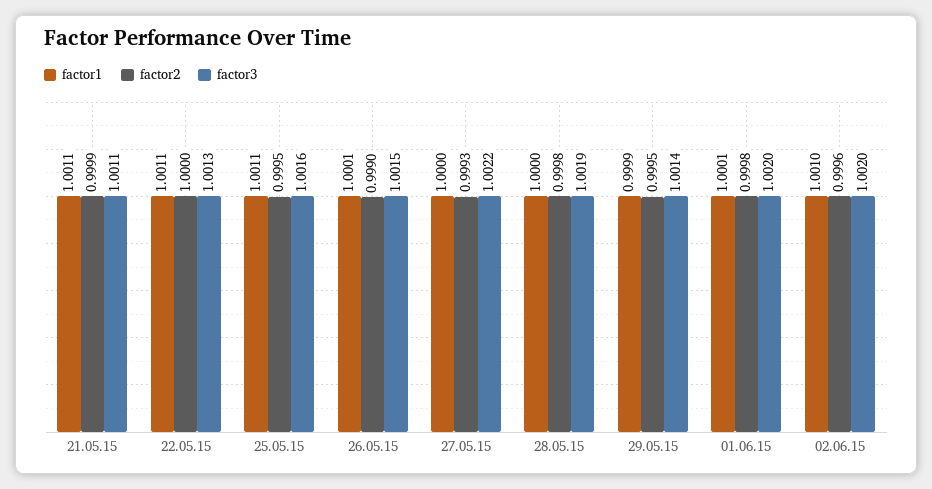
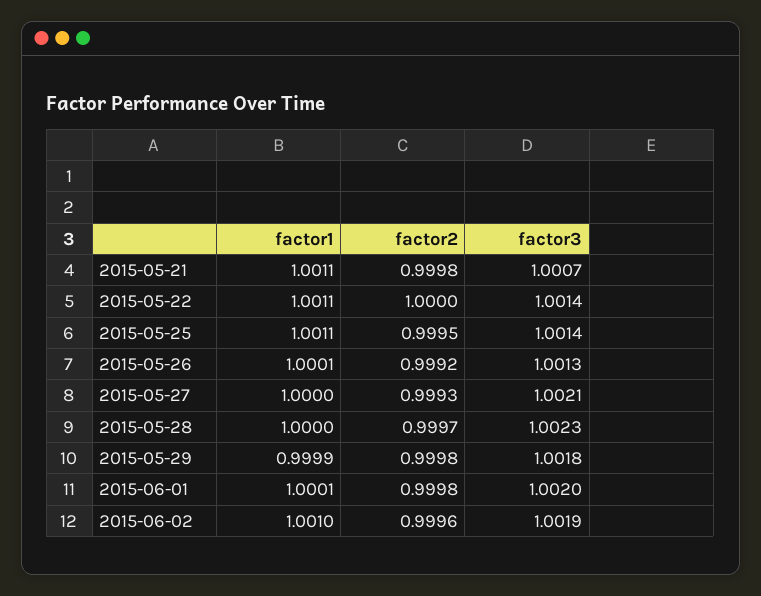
  {
    "factor1": {
      "21.05.15": 1.0011,
      "22.05.15": 1.0011,
      "25.05.15": 1.0011,
      "26.05.15": 1.0001,
      "27.05.15": 1,
      "28.05.15": 1,
      "29.05.15": 0.9999,
      "01.06.15": 1.0001,
      "02.06.15": 1.001
    },
    "factor2": {
-     "21.05.15": 0.9999,
+     "21.05.15": 0.9998,
      "22.05.15": 1,
      "25.05.15": 0.9995,
-     "26.05.15": 0.999,
+     "26.05.15": 0.9992,
      "27.05.15": 0.9993,
-     "28.05.15": 0.9998,
+     "28.05.15": 0.9997,
-     "29.05.15": 0.9995,
+     "29.05.15": 0.9998,
      "01.06.15": 0.9998,
      "02.06.15": 0.9996
    },
    "factor3": {
-     "21.05.15": 1.0011,
+     "21.05.15": 1.0007,
-     "22.05.15": 1.0013,
+     "22.05.15": 1.0014,
-     "25.05.15": 1.0016,
+     "25.05.15": 1.0014,
-     "26.05.15": 1.0015,
+     "26.05.15": 1.0013,
-     "27.05.15": 1.0022,
+     "27.05.15": 1.0021,
-     "28.05.15": 1.0019,
+     "28.05.15": 1.0023,
-     "29.05.15": 1.0014,
+     "29.05.15": 1.0018,
      "01.06.15": 1.002,
-     "02.06.15": 1.002
+     "02.06.15": 1.0019
    }
  }

